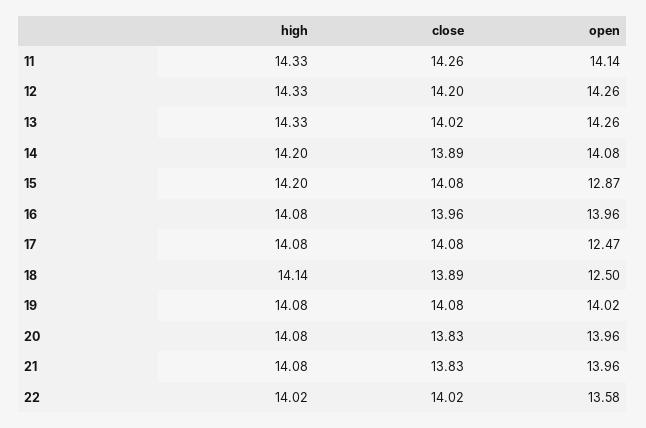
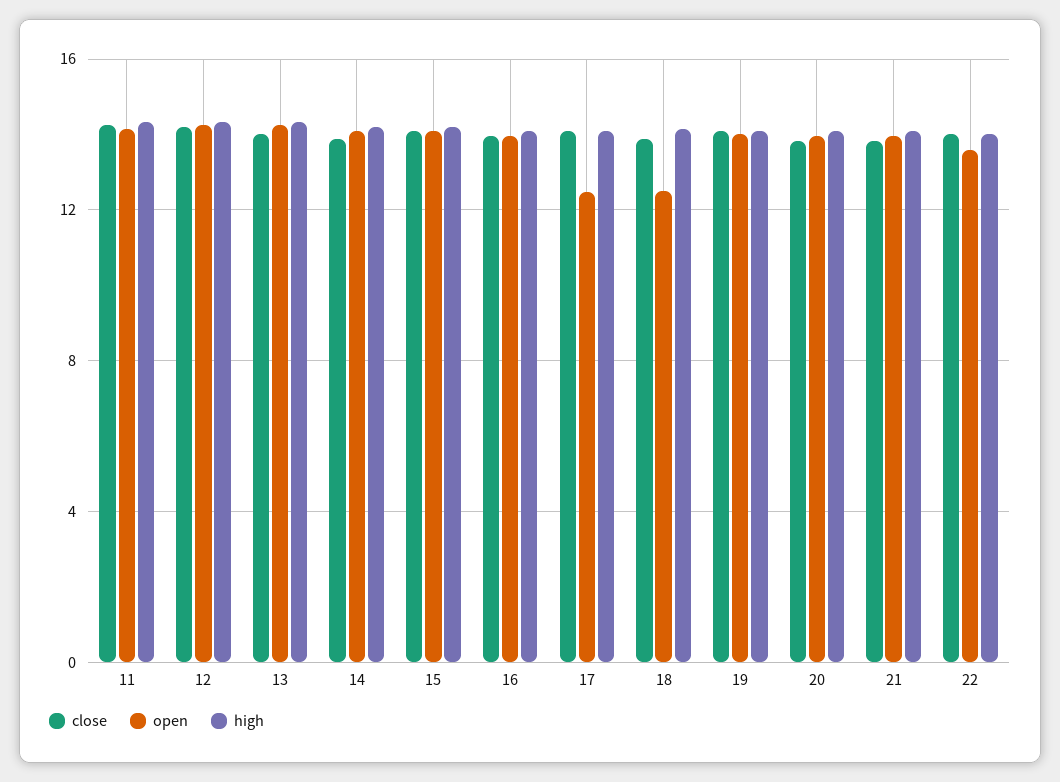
  {
    "high": {
      "11": 14.33,
      "12": 14.33,
      "13": 14.33,
      "14": 14.2,
      "15": 14.2,
      "16": 14.08,
      "17": 14.08,
      "18": 14.14,
      "19": 14.08,
      "20": 14.08,
      "21": 14.08,
      "22": 14.02
    },
    "close": {
      "11": 14.26,
      "12": 14.2,
      "13": 14.02,
      "14": 13.89,
      "15": 14.08,
      "16": 13.96,
      "17": 14.08,
      "18": 13.89,
      "19": 14.08,
      "20": 13.83,
      "21": 13.83,
      "22": 14.02
    },
    "open": {
      "11": 14.14,
      "12": 14.26,
      "13": 14.26,
      "14": 14.08,
-     "15": 12.87,
+     "15": 14,
      "16": 13.96,
      "17": 12.47,
      "18": 12.5,
      "19": 14.02,
      "20": 13.96,
      "21": 13.96,
      "22": 13.58
    }
  }

